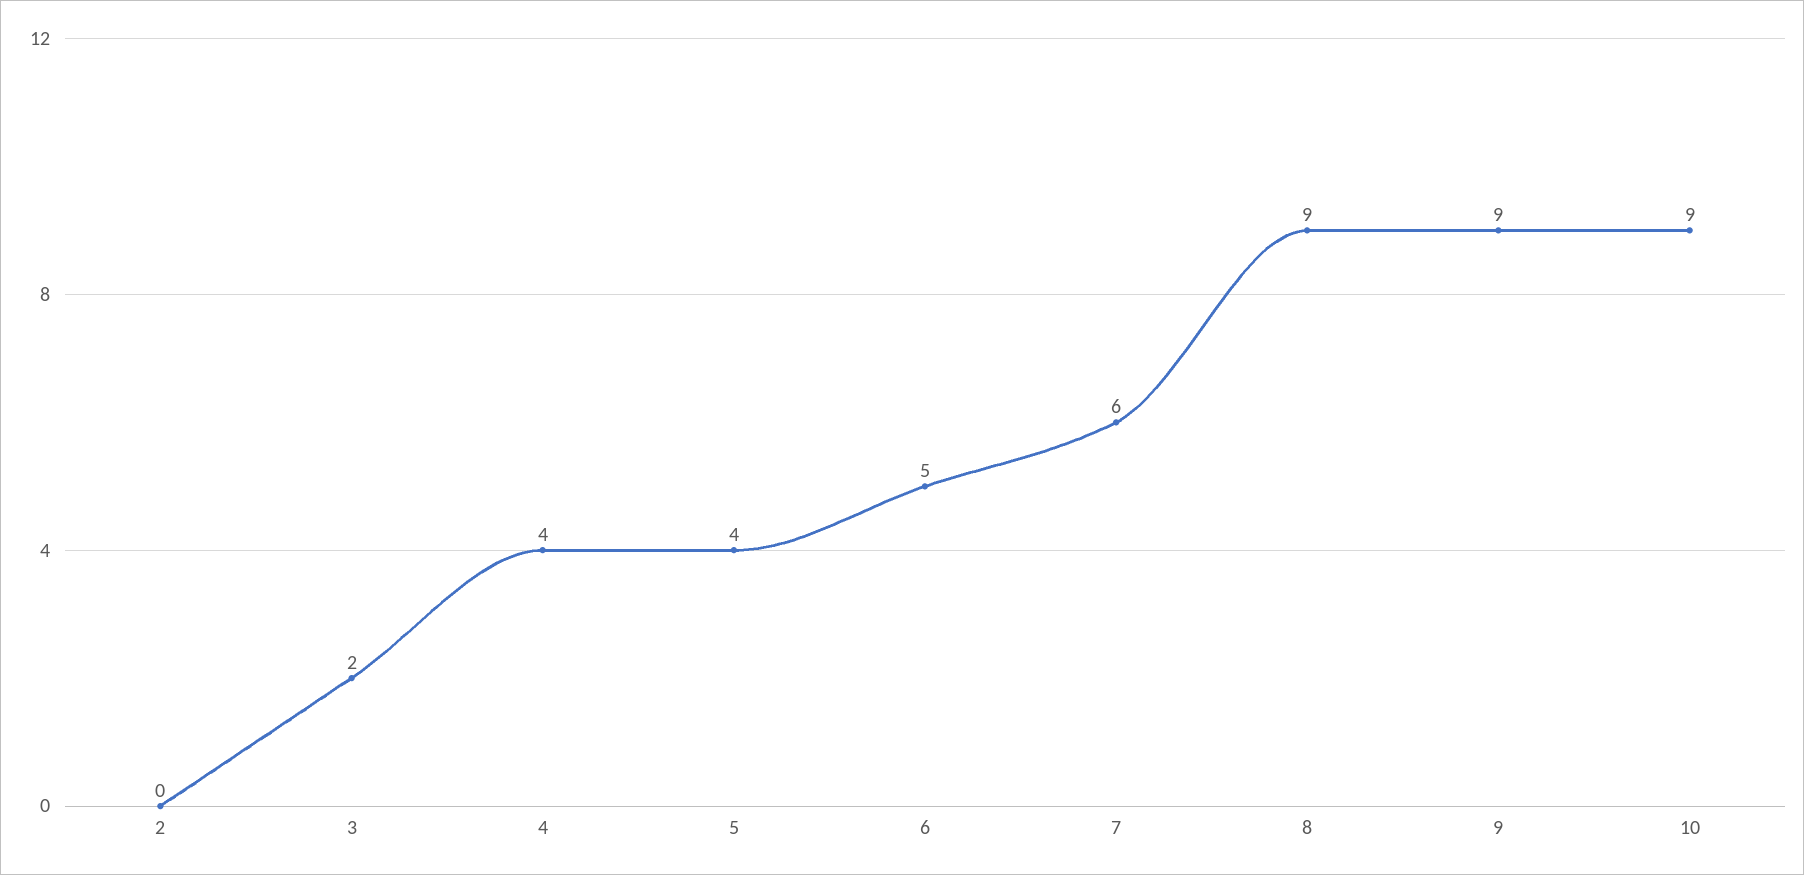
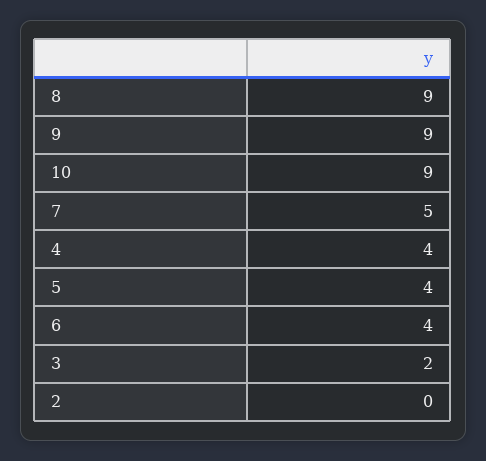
  {
    "2": 0,
    "3": 2,
    "4": 4,
    "5": 4,
-   "6": 5,
+   "6": 4,
-   "7": 6,
+   "7": 5,
    "8": 9,
    "9": 9,
    "10": 9
  }

